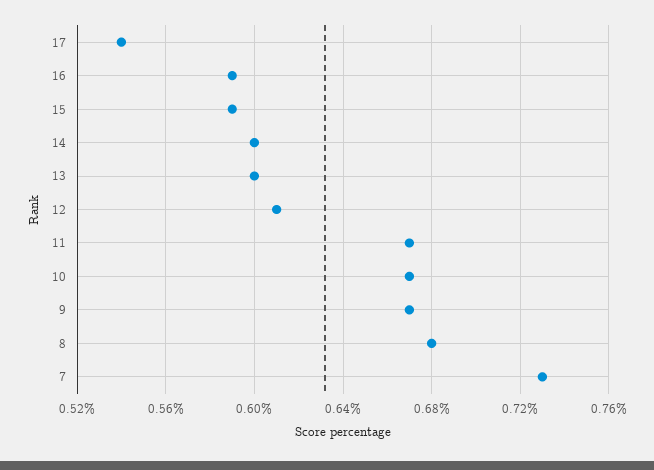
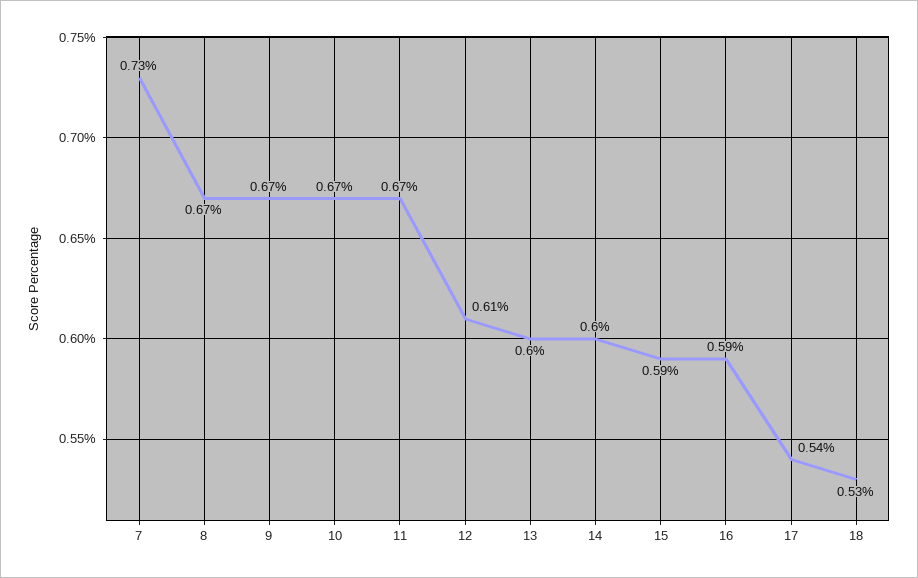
  {
    "17": 0.54,
    "16": 0.59,
    "15": 0.59,
    "14": 0.6,
    "13": 0.6,
    "12": 0.61,
    "11": 0.67,
    "10": 0.67,
    "9": 0.67,
-   "8": 0.68,
+   "8": 0.67,
-   "7": 0.73
+   "7": 0.73,
+   "18": 0.53
  }

